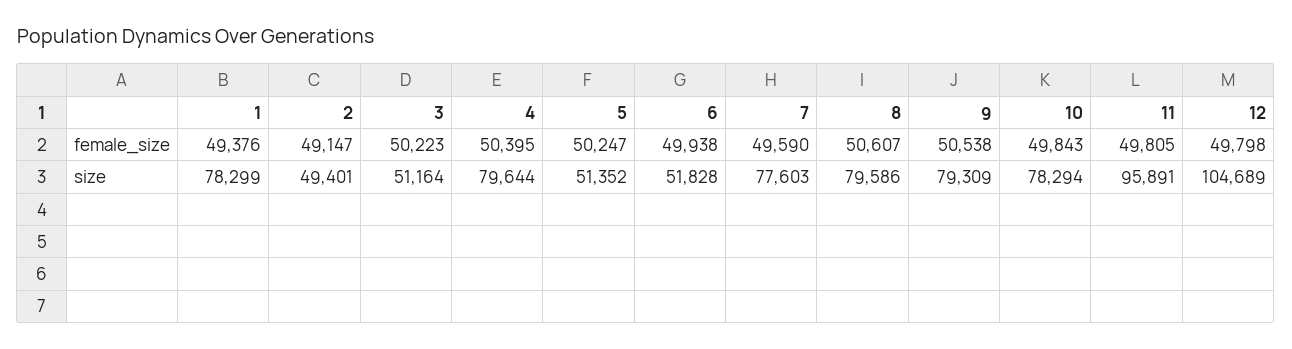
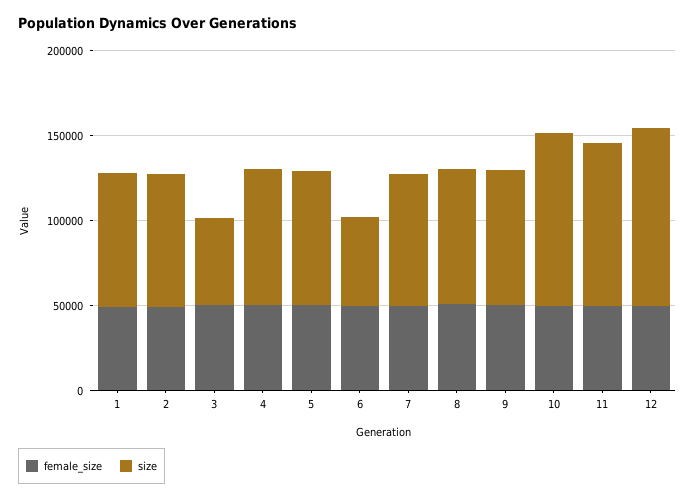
  {
    "female_size": {
      "1": 49376,
      "2": 49147,
      "3": 50223,
      "4": 50395,
      "5": 50247,
      "6": 49938,
      "7": 49590,
      "8": 50607,
      "9": 50538,
      "10": 49843,
      "11": 49805,
      "12": 49798
    },
    "size": {
      "1": 78299,
-     "2": 49401,
+     "2": 80000,
      "3": 51164,
      "4": 79644,
-     "5": 51352,
+     "5": 80000,
      "6": 51828,
      "7": 77603,
      "8": 79586,
      "9": 79309,
-     "10": 78294,
+     "10": 100000,
      "11": 95891,
      "12": 104689
    }
  }

